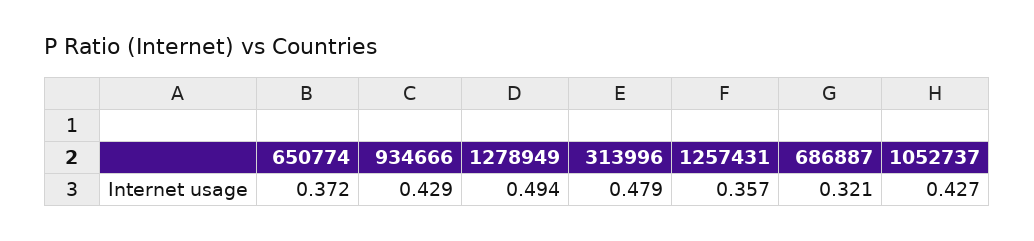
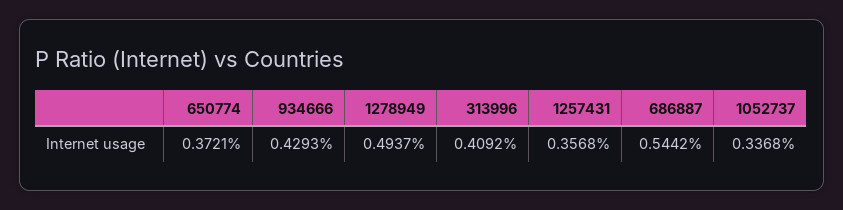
  {
    "650774": 0.3721,
    "934666": 0.4293,
    "1278949": 0.4937,
-   "313996": 0.479,
+   "313996": 0.4092,
    "1257431": 0.3568,
-   "686887": 0.321,
+   "686887": 0.5442,
-   "1052737": 0.427
+   "1052737": 0.3368
  }

